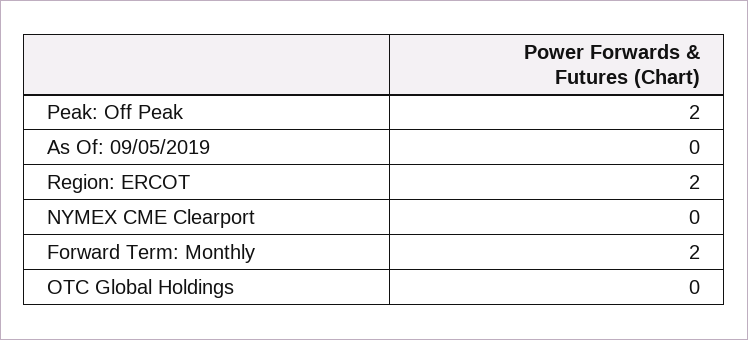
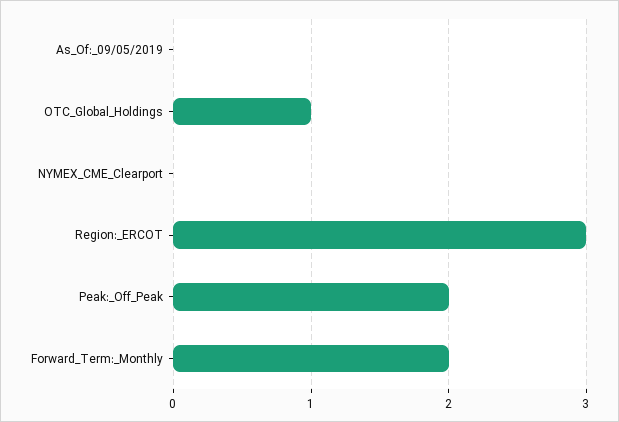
  {
    "Peak: Off Peak": 2,
    "As Of: 09/05/2019": 0,
-   "Region: ERCOT": 2,
+   "Region: ERCOT": 3,
    "NYMEX CME Clearport": 0,
    "Forward Term: Monthly": 2,
-   "OTC Global Holdings": 0
+   "OTC Global Holdings": 1
  }

